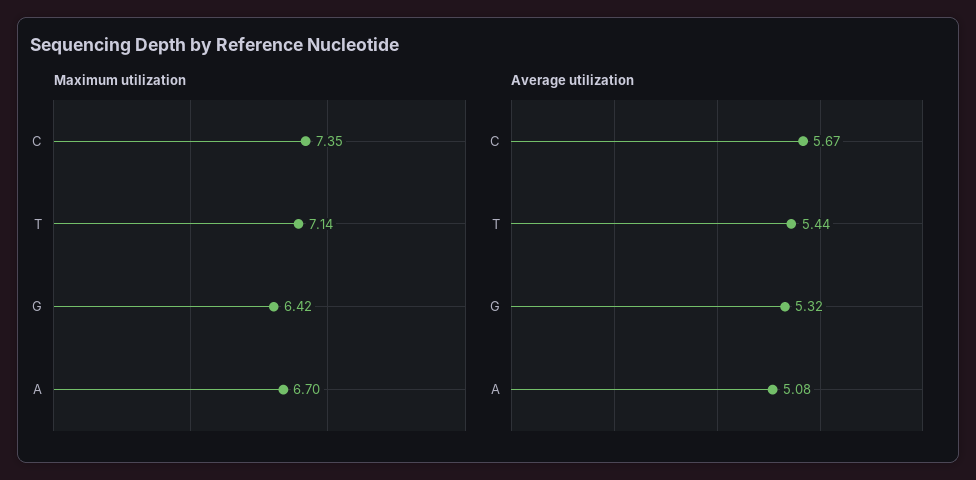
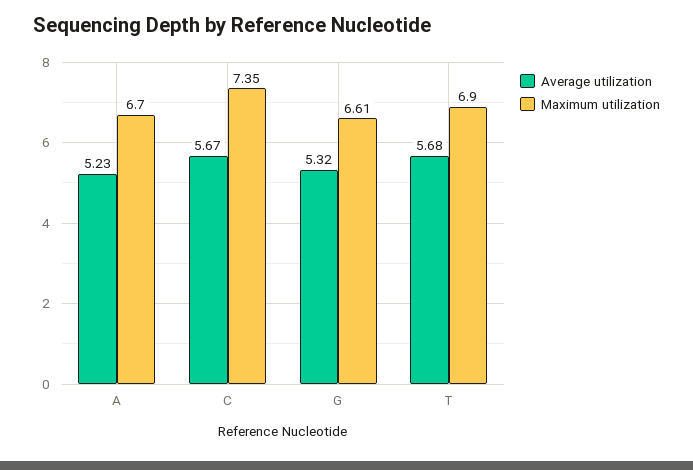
  {
    "Maximum utilization": {
      "C": 7.35,
-     "T": 7.14,
+     "T": 6.9,
-     "G": 6.42,
+     "G": 6.61,
      "A": 6.7
    },
    "Average utilization": {
      "C": 5.67,
-     "T": 5.44,
+     "T": 5.68,
      "G": 5.32,
-     "A": 5.08
+     "A": 5.23
    }
  }

